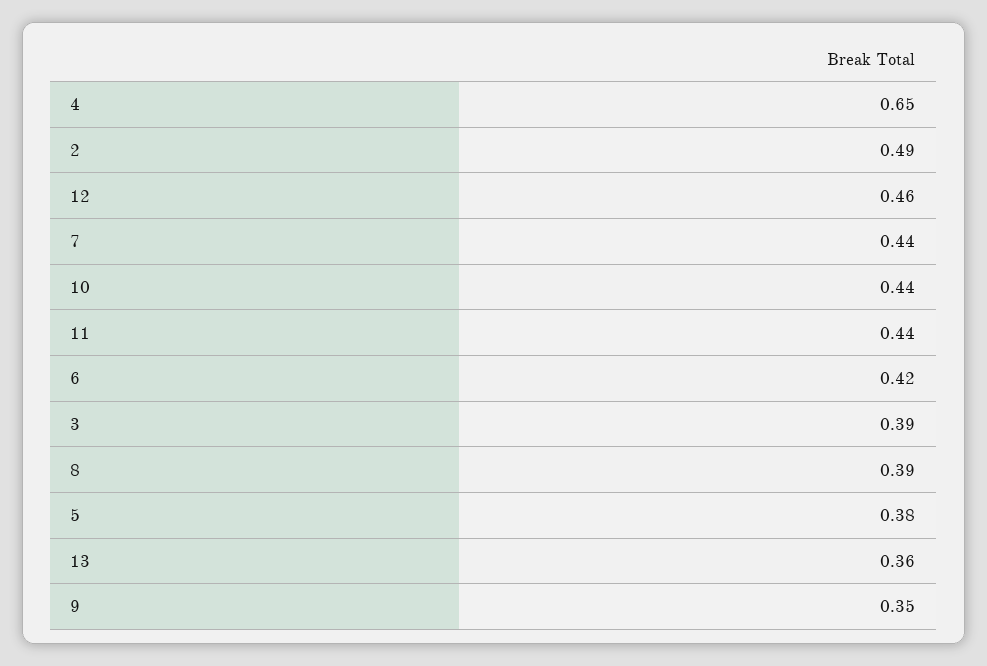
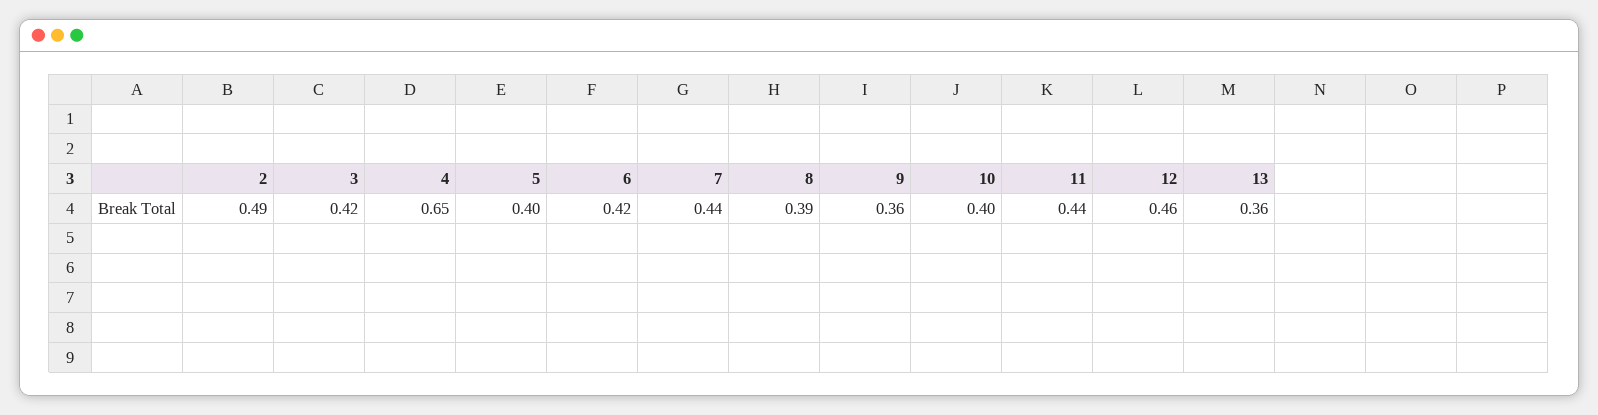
  {
    "4": 0.65,
    "2": 0.49,
    "12": 0.46,
    "7": 0.44,
-   "10": 0.44,
+   "10": 0.4,
    "11": 0.44,
    "6": 0.42,
-   "3": 0.39,
+   "3": 0.42,
    "8": 0.39,
-   "5": 0.38,
+   "5": 0.4,
    "13": 0.36,
-   "9": 0.35
+   "9": 0.36
  }

